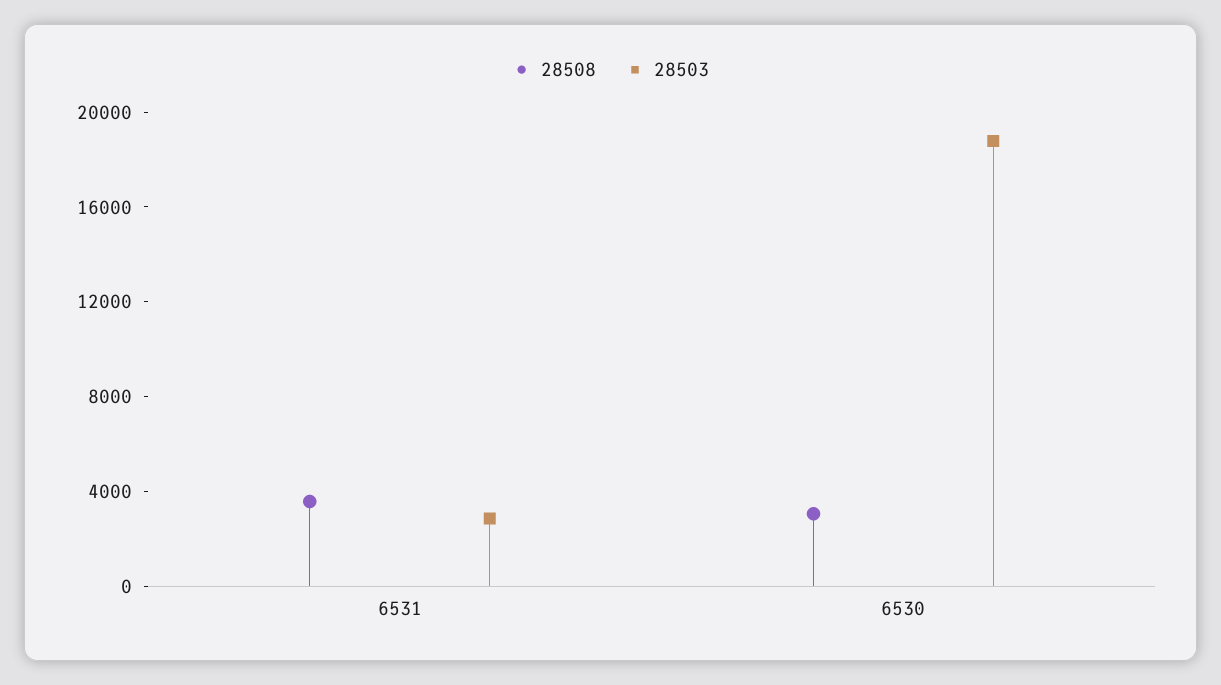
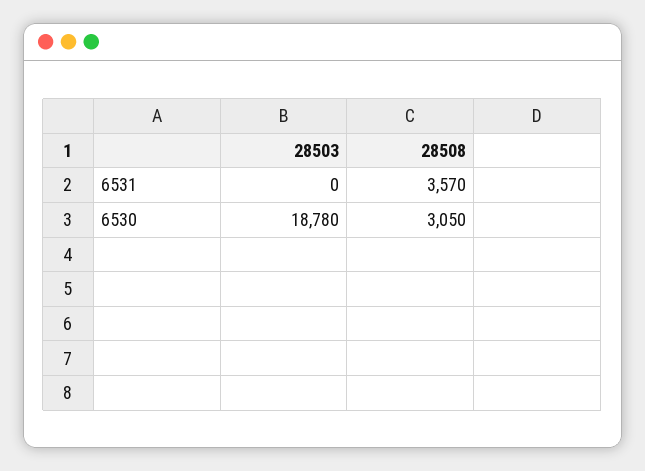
  {
    "28508": {
      "6531": 3570,
      "6530": 3050
    },
    "28503": {
-     "6531": 3000,
+     "6531": 0,
      "6530": 18780
    }
  }

